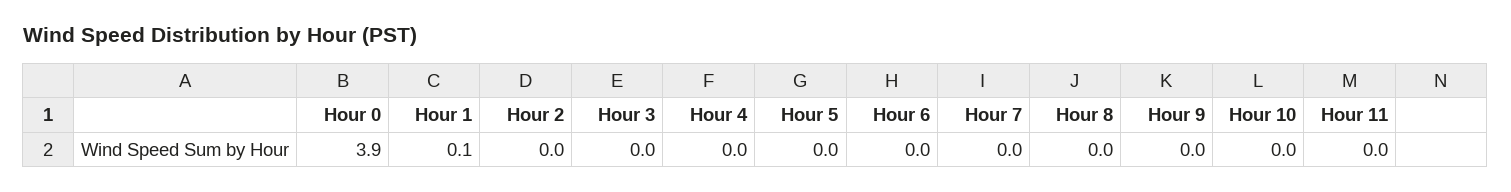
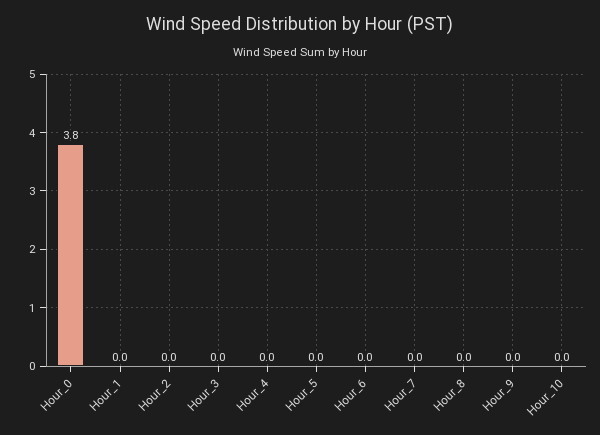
  {
-   "Hour 0": 3.9,
+   "Hour 0": 3.8,
-   "Hour 1": 0.1,
+   "Hour 1": 0,
    "Hour 2": 0,
    "Hour 3": 0,
    "Hour 4": 0,
    "Hour 5": 0,
    "Hour 6": 0,
    "Hour 7": 0,
    "Hour 8": 0,
    "Hour 9": 0,
-   "Hour 10": 0,
+   "Hour 10": 0
-   "Hour 11": 0
  }

